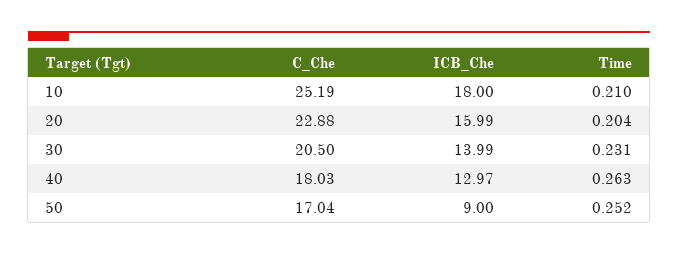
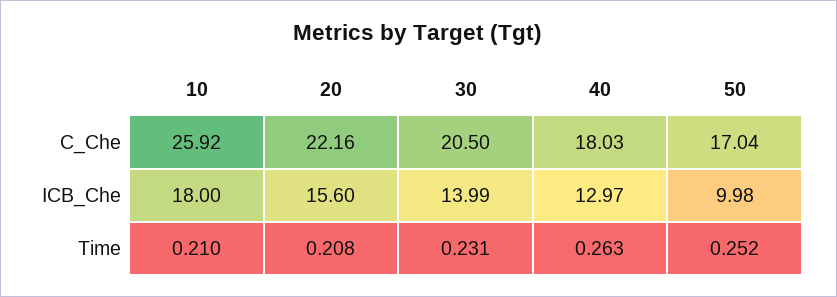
  {
    "C_Che": {
-     "10": 25.19,
+     "10": 25.92,
-     "20": 22.88,
+     "20": 22.16,
      "30": 20.5,
      "40": 18.03,
      "50": 17.04
    },
    "ICB_Che": {
      "10": 18,
-     "20": 15.99,
+     "20": 15.6,
      "30": 13.99,
      "40": 12.97,
-     "50": 9
+     "50": 9.98
    },
    "Time": {
      "10": 0.21,
-     "20": 0.204,
+     "20": 0.208,
      "30": 0.231,
      "40": 0.263,
      "50": 0.252
    }
  }

